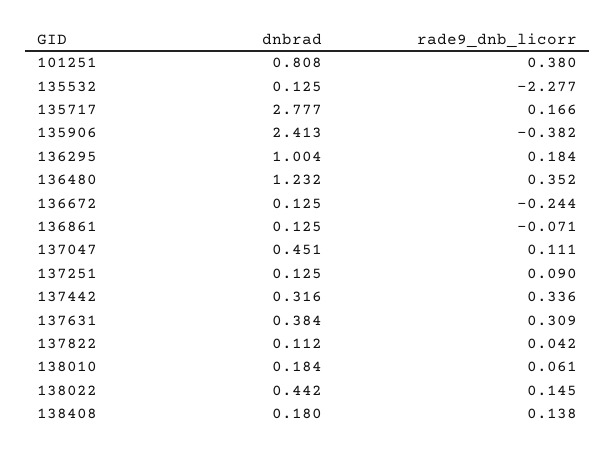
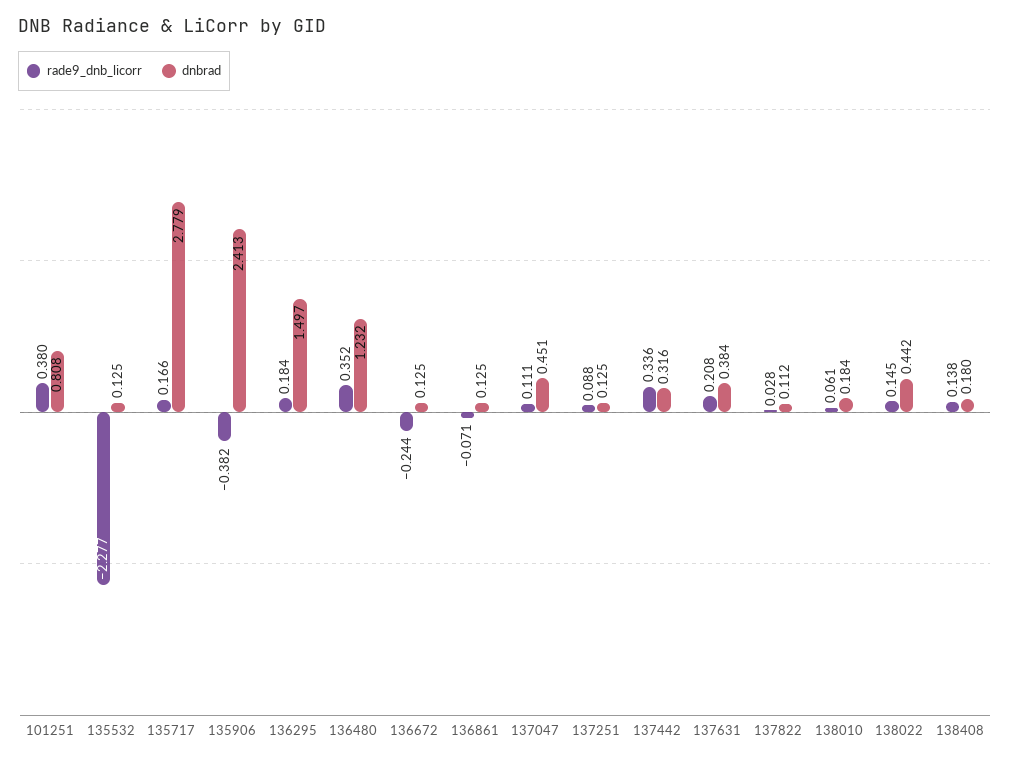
  {
    "dnbrad": {
      "101251": 0.808,
      "135532": 0.125,
-     "135717": 2.777,
+     "135717": 2.779,
      "135906": 2.413,
-     "136295": 1.004,
+     "136295": 1.497,
      "136480": 1.232,
      "136672": 0.125,
      "136861": 0.125,
      "137047": 0.451,
      "137251": 0.125,
      "137442": 0.316,
      "137631": 0.384,
      "137822": 0.112,
      "138010": 0.184,
      "138022": 0.442,
      "138408": 0.18
    },
    "rade9_dnb_licorr": {
      "101251": 0.38,
      "135532": -2.277,
      "135717": 0.166,
      "135906": -0.382,
      "136295": 0.184,
      "136480": 0.352,
      "136672": -0.244,
      "136861": -0.071,
      "137047": 0.111,
-     "137251": 0.09,
+     "137251": 0.088,
      "137442": 0.336,
-     "137631": 0.309,
+     "137631": 0.208,
-     "137822": 0.042,
+     "137822": 0.028,
      "138010": 0.061,
      "138022": 0.145,
      "138408": 0.138
    }
  }

